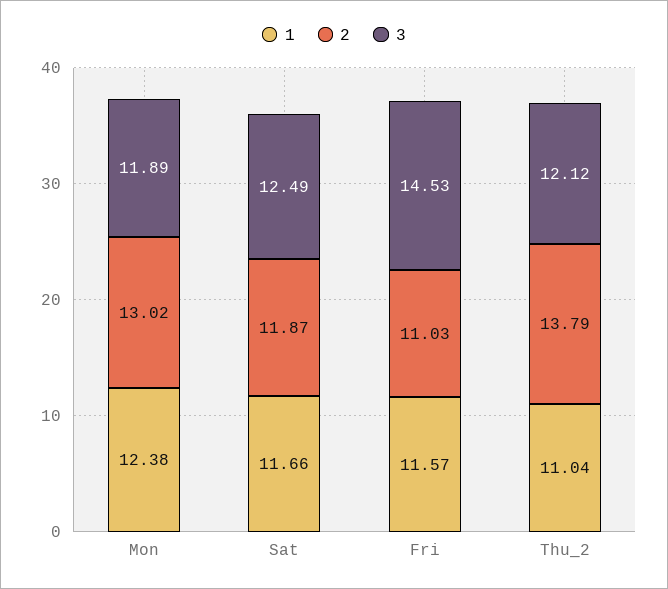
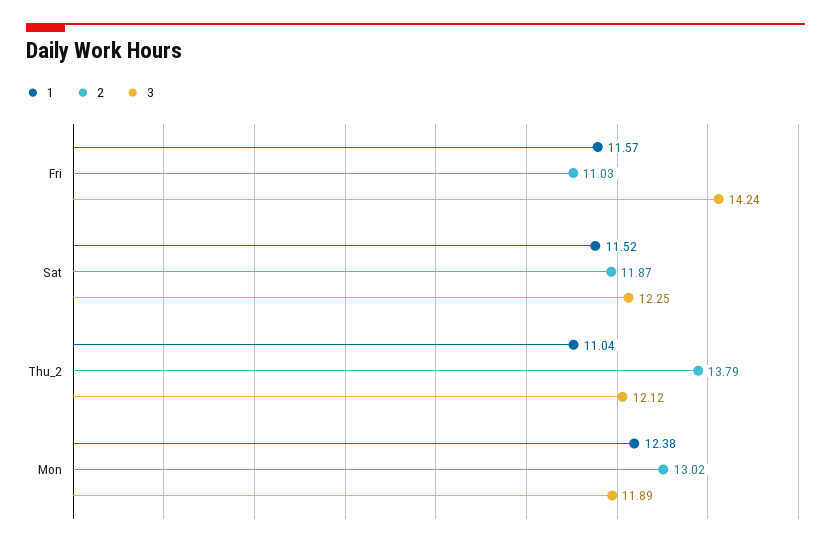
  {
    "1": {
      "Mon": 12.38,
-     "Sat": 11.66,
+     "Sat": 11.52,
      "Fri": 11.57,
      "Thu_2": 11.04
    },
    "2": {
      "Mon": 13.02,
      "Sat": 11.87,
      "Fri": 11.03,
      "Thu_2": 13.79
    },
    "3": {
      "Mon": 11.89,
-     "Sat": 12.49,
+     "Sat": 12.25,
-     "Fri": 14.53,
+     "Fri": 14.24,
      "Thu_2": 12.12
    }
  }

